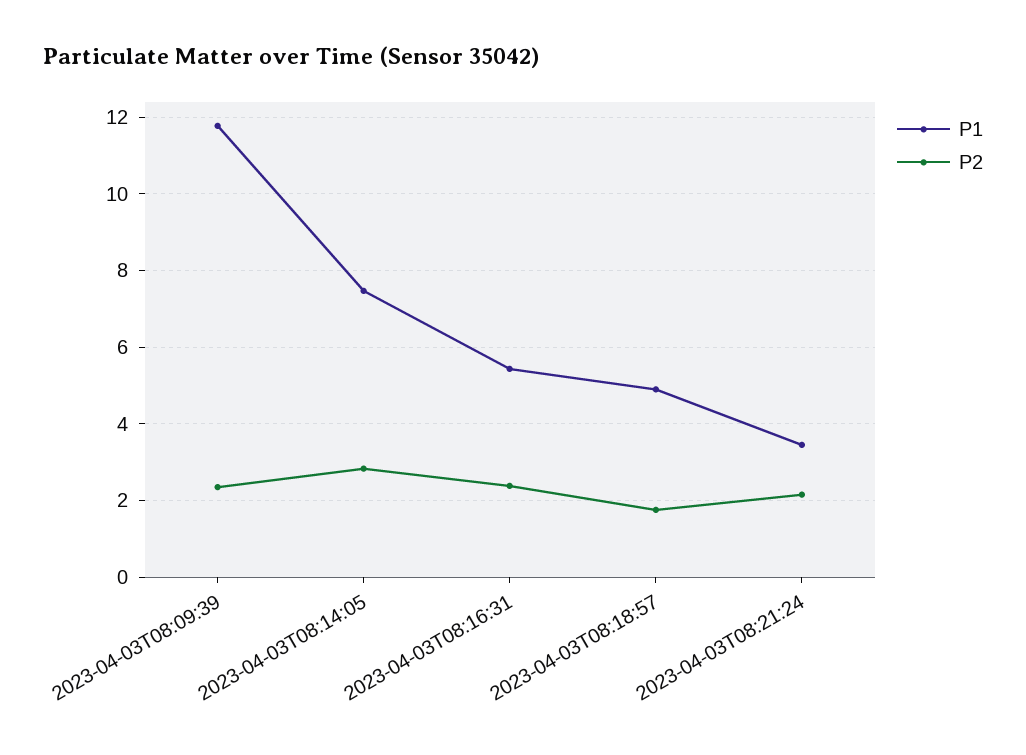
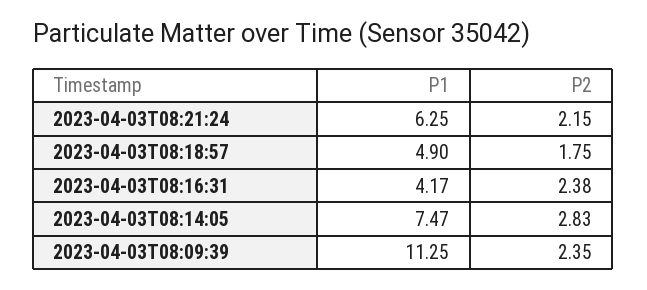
  {
    "P1": {
-     "2023-04-03T08:09:39": 11.8,
+     "2023-04-03T08:09:39": 11.25,
      "2023-04-03T08:14:05": 7.47,
-     "2023-04-03T08:16:31": 5.4,
+     "2023-04-03T08:16:31": 4.17,
      "2023-04-03T08:18:57": 4.9,
-     "2023-04-03T08:21:24": 3.4
+     "2023-04-03T08:21:24": 6.25
    },
    "P2": {
      "2023-04-03T08:09:39": 2.35,
      "2023-04-03T08:14:05": 2.83,
      "2023-04-03T08:16:31": 2.38,
      "2023-04-03T08:18:57": 1.75,
      "2023-04-03T08:21:24": 2.15
    }
  }

